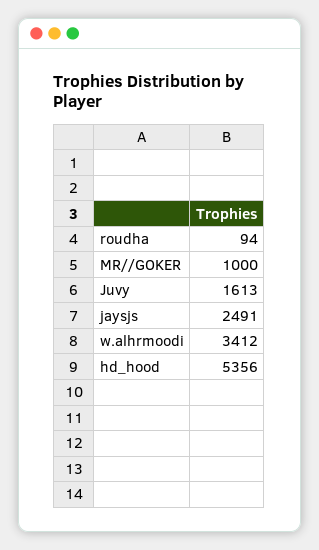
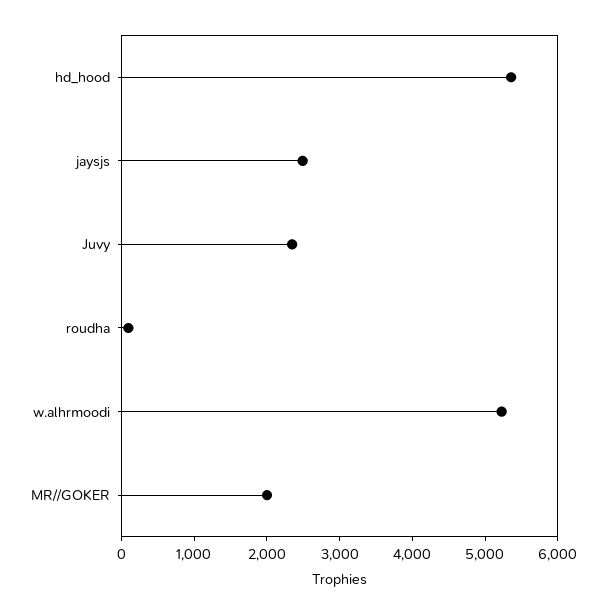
  {
    "roudha": 94,
-   "MR//GOKER": 1000,
+   "MR//GOKER": 2000,
-   "Juvy": 1613,
+   "Juvy": 2400,
    "jaysjs": 2491,
-   "w.alhrmoodi": 3412,
+   "w.alhrmoodi": 5200,
    "hd_hood": 5356
  }

